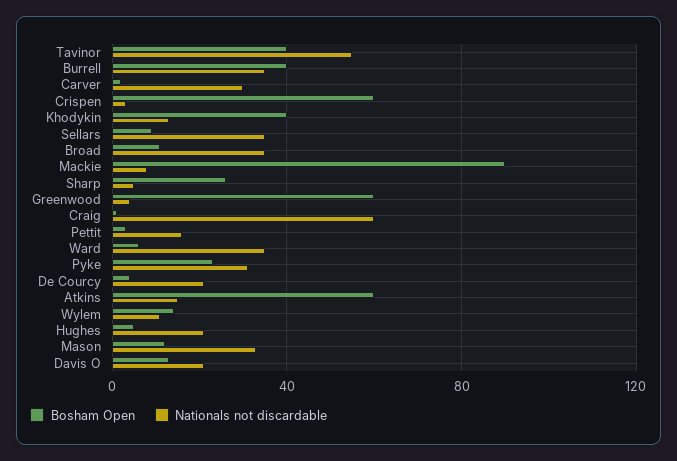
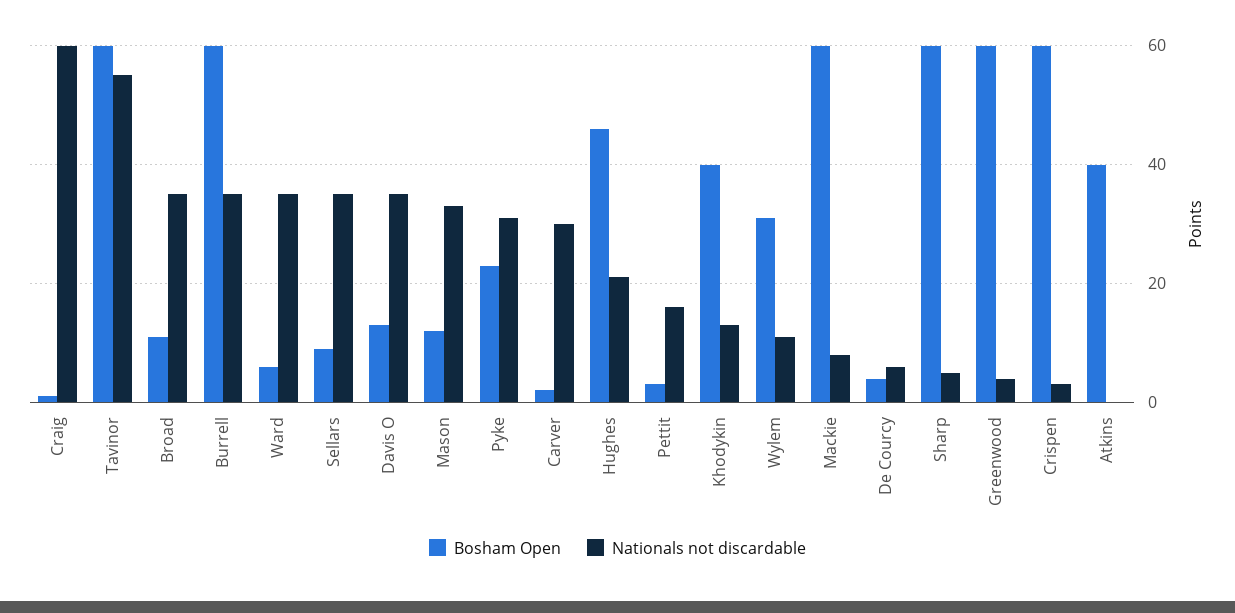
  {
    "Bosham Open": {
-     "Tavinor": 40,
+     "Tavinor": 60,
-     "Burrell": 40,
+     "Burrell": 60,
      "Carver": 0,
      "Crispen": 60,
      "Khodykin": 40,
      "Sellars": 10,
      "Broad": 10,
-     "Mackie": 90,
+     "Mackie": 60,
-     "Sharp": 25,
+     "Sharp": 60,
      "Greenwood": 60,
      "Craig": 0,
      "Pettit": 5,
      "Ward": 5,
      "Pyke": 25,
      "De Courcy": 5,
-     "Atkins": 60,
+     "Atkins": 40,
-     "Wylem": 15,
+     "Wylem": 30,
-     "Hughes": 5,
+     "Hughes": 45,
      "Mason": 10,
      "Davis O": 15
    },
    "Nationals not discardable": {
      "Tavinor": 55,
      "Burrell": 35,
      "Carver": 30,
      "Crispen": 5,
      "Khodykin": 15,
      "Sellars": 35,
      "Broad": 35,
      "Mackie": 10,
      "Sharp": 5,
      "Greenwood": 5,
      "Craig": 60,
      "Pettit": 15,
      "Ward": 35,
      "Pyke": 30,
-     "De Courcy": 20,
+     "De Courcy": 5,
-     "Atkins": 15,
+     "Atkins": 0,
      "Wylem": 10,
      "Hughes": 20,
      "Mason": 35,
-     "Davis O": 20
+     "Davis O": 35
    }
  }

